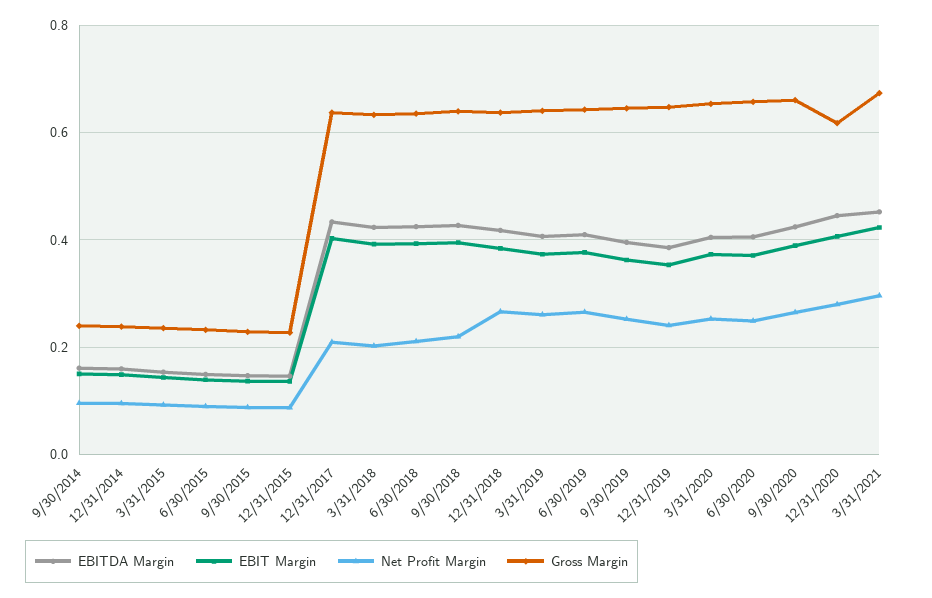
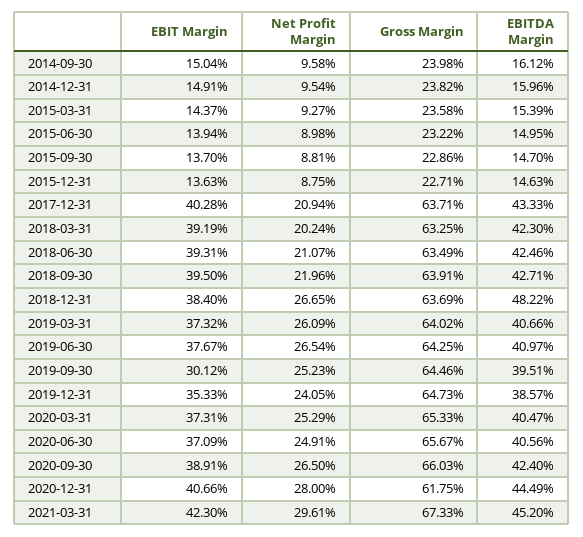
  {
    "EBITDA Margin": {
      "9/30/2014": 0.1612,
      "12/31/2014": 0.1596,
      "3/31/2015": 0.1539,
      "6/30/2015": 0.1495,
      "9/30/2015": 0.147,
      "12/31/2015": 0.1463,
      "12/31/2017": 0.4333,
      "3/31/2018": 0.423,
      "6/30/2018": 0.4246,
      "9/30/2018": 0.4271,
-     "12/31/2018": 0.42,
+     "12/31/2018": 0.4822,
      "3/31/2019": 0.4066,
      "6/30/2019": 0.4097,
      "9/30/2019": 0.3951,
      "12/31/2019": 0.3857,
      "3/31/2020": 0.4047,
      "6/30/2020": 0.4056,
      "9/30/2020": 0.424,
      "12/31/2020": 0.4449,
      "3/31/2021": 0.452
    },
    "EBIT Margin": {
      "9/30/2014": 0.1504,
      "12/31/2014": 0.1491,
      "3/31/2015": 0.1437,
      "6/30/2015": 0.1394,
      "9/30/2015": 0.137,
      "12/31/2015": 0.1363,
      "12/31/2017": 0.4028,
      "3/31/2018": 0.3919,
      "6/30/2018": 0.3931,
      "9/30/2018": 0.395,
      "12/31/2018": 0.384,
      "3/31/2019": 0.3732,
      "6/30/2019": 0.3767,
-     "9/30/2019": 0.36,
+     "9/30/2019": 0.3012,
      "12/31/2019": 0.3533,
      "3/31/2020": 0.3731,
      "6/30/2020": 0.3709,
      "9/30/2020": 0.3891,
      "12/31/2020": 0.4066,
      "3/31/2021": 0.423
    },
    "Net Profit Margin": {
      "9/30/2014": 0.0958,
      "12/31/2014": 0.0954,
      "3/31/2015": 0.0927,
      "6/30/2015": 0.0898,
      "9/30/2015": 0.0881,
      "12/31/2015": 0.0875,
      "12/31/2017": 0.2094,
      "3/31/2018": 0.2024,
      "6/30/2018": 0.2107,
      "9/30/2018": 0.2196,
      "12/31/2018": 0.2665,
      "3/31/2019": 0.2609,
      "6/30/2019": 0.2654,
      "9/30/2019": 0.2523,
      "12/31/2019": 0.2405,
      "3/31/2020": 0.2529,
      "6/30/2020": 0.2491,
      "9/30/2020": 0.265,
      "12/31/2020": 0.28,
      "3/31/2021": 0.2961
    },
    "Gross Margin": {
      "9/30/2014": 0.2398,
      "12/31/2014": 0.2382,
      "3/31/2015": 0.2358,
      "6/30/2015": 0.2322,
      "9/30/2015": 0.2286,
      "12/31/2015": 0.2271,
      "12/31/2017": 0.6371,
      "3/31/2018": 0.6325,
      "6/30/2018": 0.6349,
      "9/30/2018": 0.6391,
      "12/31/2018": 0.6369,
      "3/31/2019": 0.6402,
      "6/30/2019": 0.6425,
      "9/30/2019": 0.6446,
      "12/31/2019": 0.6473,
      "3/31/2020": 0.6533,
      "6/30/2020": 0.6567,
      "9/30/2020": 0.6603,
      "12/31/2020": 0.6175,
      "3/31/2021": 0.6733
    }
  }

